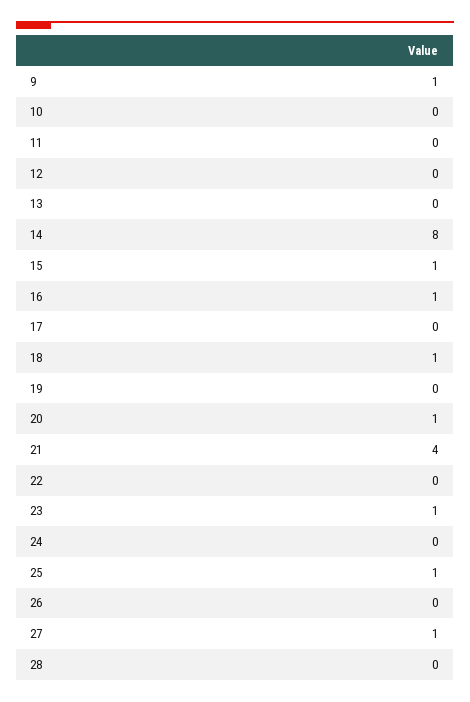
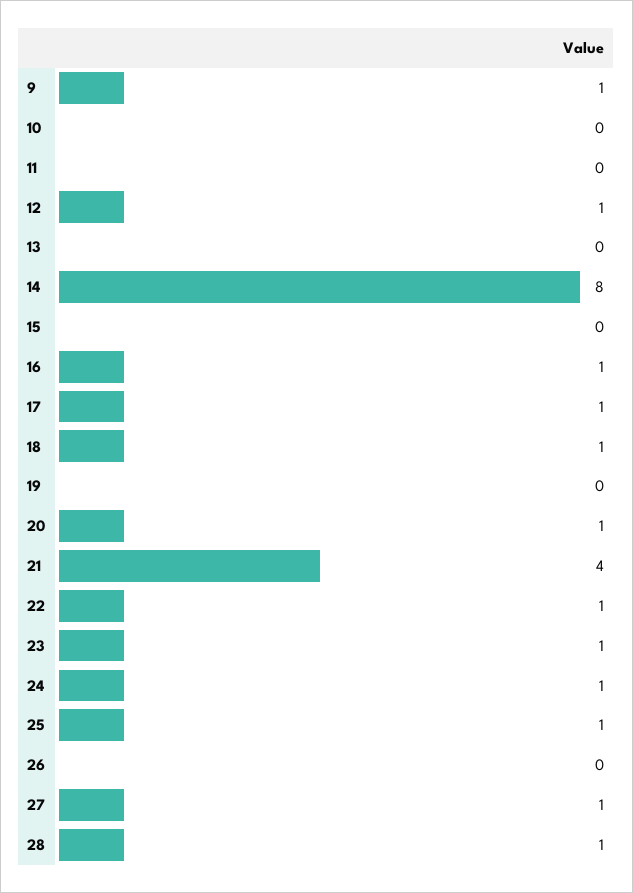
  {
    "9": 1,
    "10": 0,
    "11": 0,
-   "12": 0,
+   "12": 1,
    "13": 0,
    "14": 8,
-   "15": 1,
+   "15": 0,
    "16": 1,
-   "17": 0,
+   "17": 1,
    "18": 1,
    "19": 0,
    "20": 1,
    "21": 4,
-   "22": 0,
+   "22": 1,
    "23": 1,
-   "24": 0,
+   "24": 1,
    "25": 1,
    "26": 0,
    "27": 1,
-   "28": 0
+   "28": 1
  }

